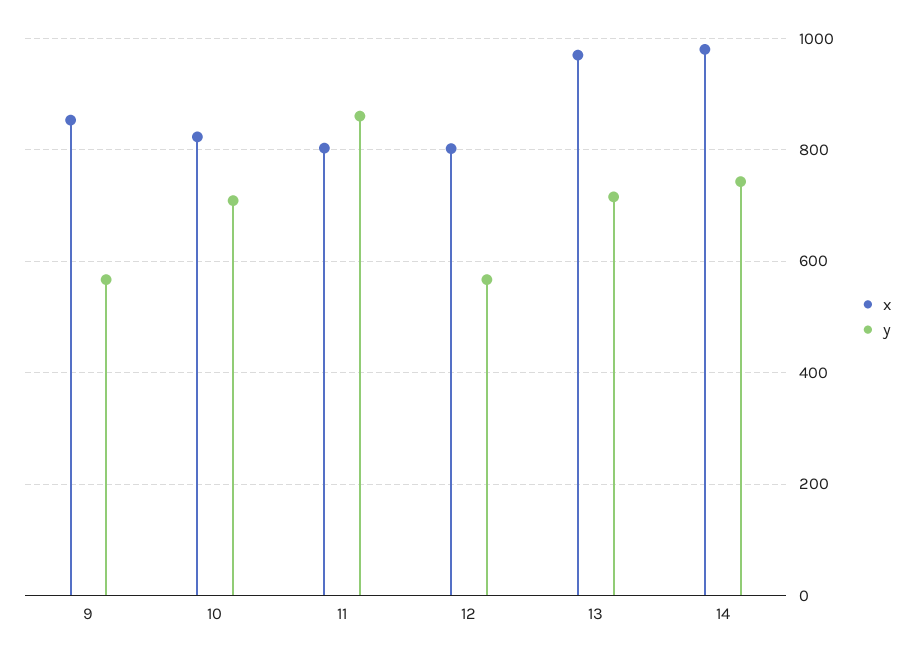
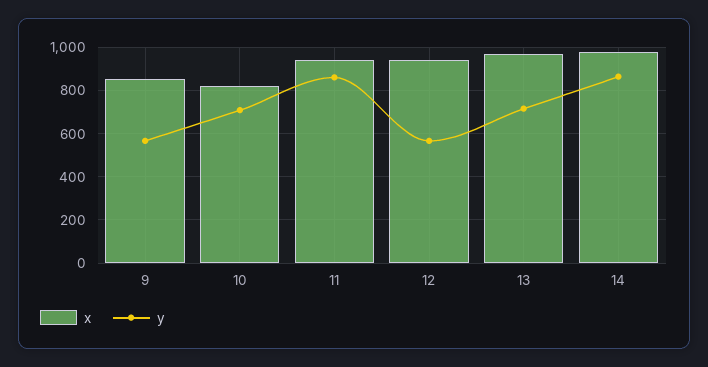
  {
    "x": {
      "9": 860,
      "10": 820,
-     "11": 800,
+     "11": 950,
-     "12": 800,
+     "12": 950,
      "13": 980,
      "14": 980
    },
    "y": {
      "9": 560,
      "10": 700,
      "11": 860,
      "12": 560,
      "13": 720,
-     "14": 740
+     "14": 850
    }
  }

